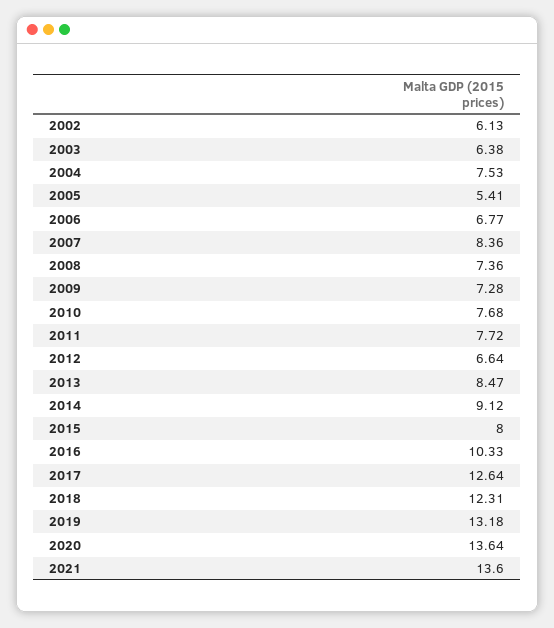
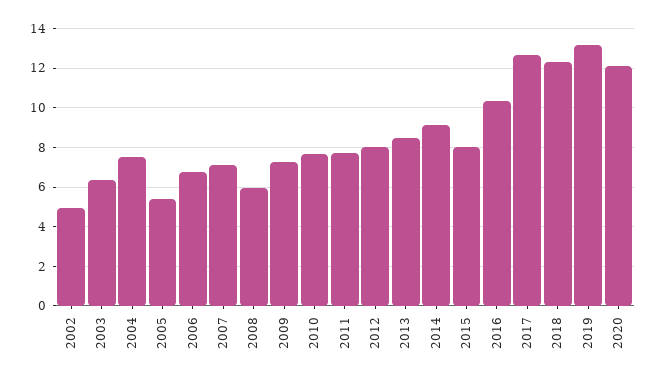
  {
-   "2002": 6.13,
+   "2002": 5,
    "2003": 6.38,
    "2004": 7.53,
    "2005": 5.41,
    "2006": 6.77,
-   "2007": 8.36,
+   "2007": 7,
-   "2008": 7.36,
+   "2008": 6,
    "2009": 7.28,
    "2010": 7.68,
    "2011": 7.72,
-   "2012": 6.64,
+   "2012": 8,
    "2013": 8.47,
    "2014": 9.12,
    "2015": 8,
    "2016": 10.33,
    "2017": 12.64,
    "2018": 12.31,
    "2019": 13.18,
-   "2020": 13.64,
+   "2020": 12
-   "2021": 13.6
  }

